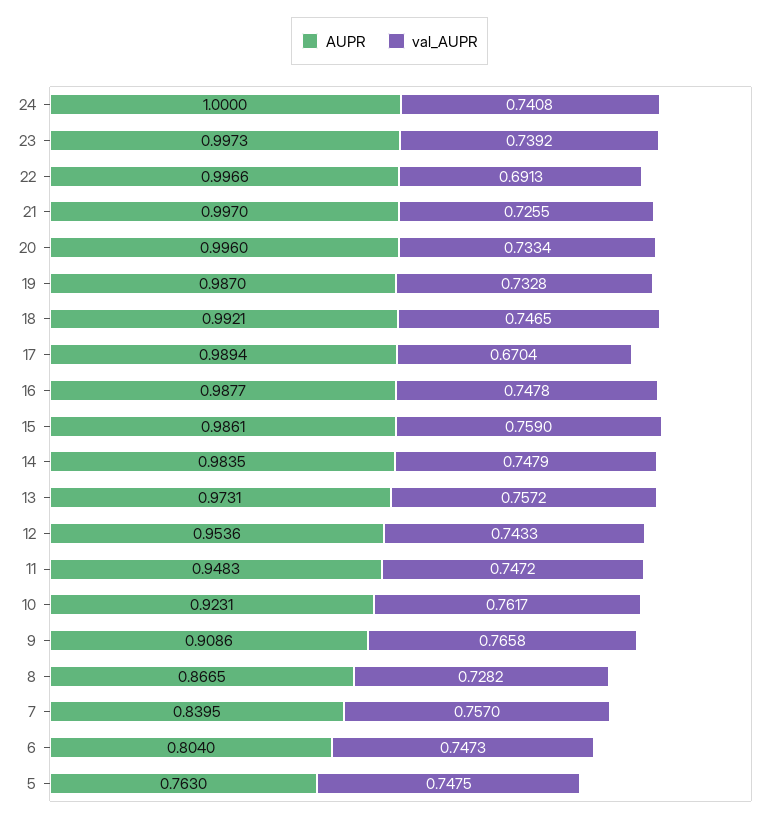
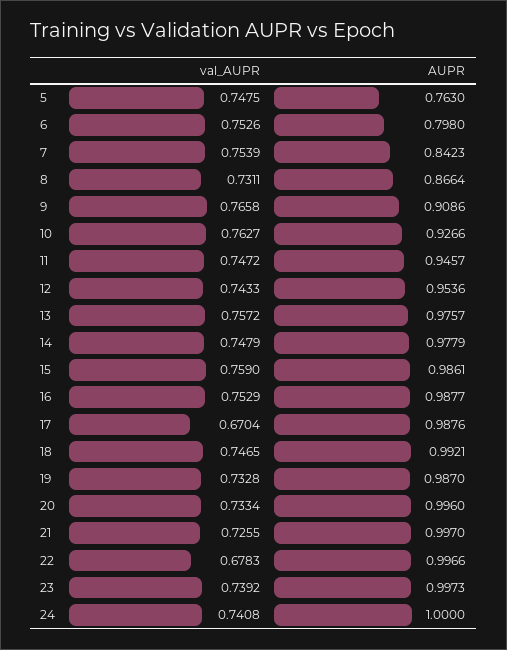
  {
    "AUPR": {
      "24": 1,
      "23": 0.9973,
      "22": 0.9966,
      "21": 0.997,
      "20": 0.996,
      "19": 0.987,
      "18": 0.9921,
-     "17": 0.9894,
+     "17": 0.9876,
      "16": 0.9877,
      "15": 0.9861,
-     "14": 0.9835,
+     "14": 0.9779,
-     "13": 0.9731,
+     "13": 0.9757,
      "12": 0.9536,
-     "11": 0.9483,
+     "11": 0.9457,
-     "10": 0.9231,
+     "10": 0.9266,
      "9": 0.9086,
-     "8": 0.8665,
+     "8": 0.8664,
-     "7": 0.8395,
+     "7": 0.8423,
-     "6": 0.804,
+     "6": 0.798,
      "5": 0.763
    },
    "val_AUPR": {
      "24": 0.7408,
      "23": 0.7392,
-     "22": 0.6913,
+     "22": 0.6783,
      "21": 0.7255,
      "20": 0.7334,
      "19": 0.7328,
      "18": 0.7465,
      "17": 0.6704,
-     "16": 0.7478,
+     "16": 0.7529,
      "15": 0.759,
      "14": 0.7479,
      "13": 0.7572,
      "12": 0.7433,
      "11": 0.7472,
-     "10": 0.7617,
+     "10": 0.7627,
      "9": 0.7658,
-     "8": 0.7282,
+     "8": 0.7311,
-     "7": 0.757,
+     "7": 0.7539,
-     "6": 0.7473,
+     "6": 0.7526,
      "5": 0.7475
    }
  }

